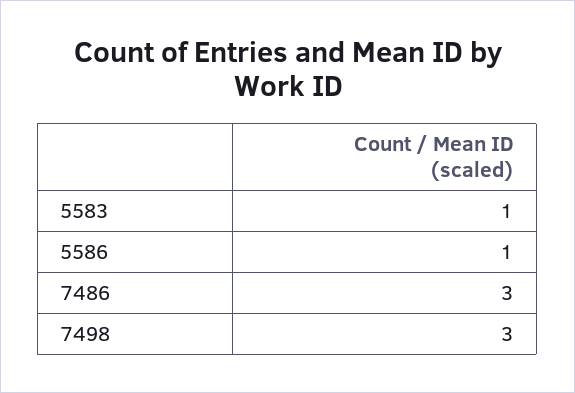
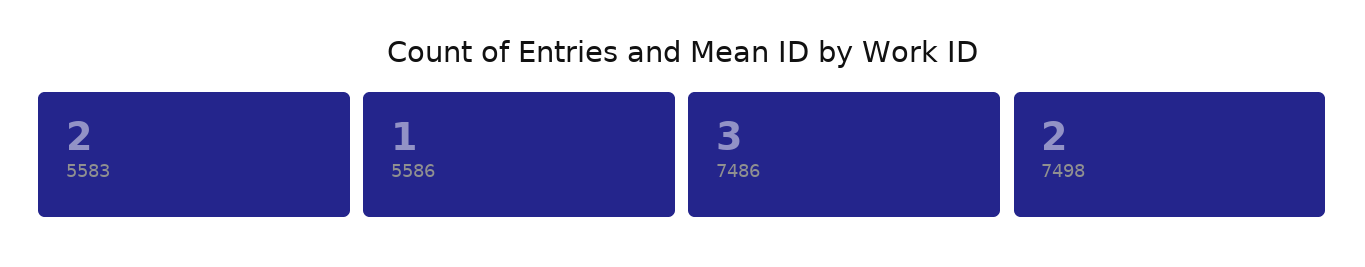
  {
-   "5583": 1,
+   "5583": 2,
    "5586": 1,
    "7486": 3,
-   "7498": 3
+   "7498": 2
  }

